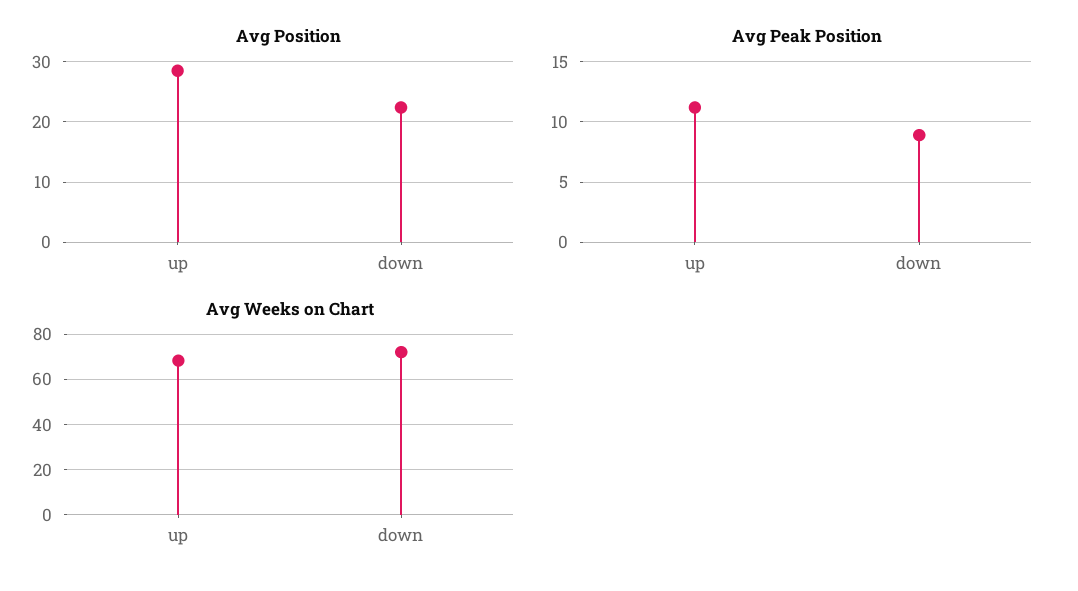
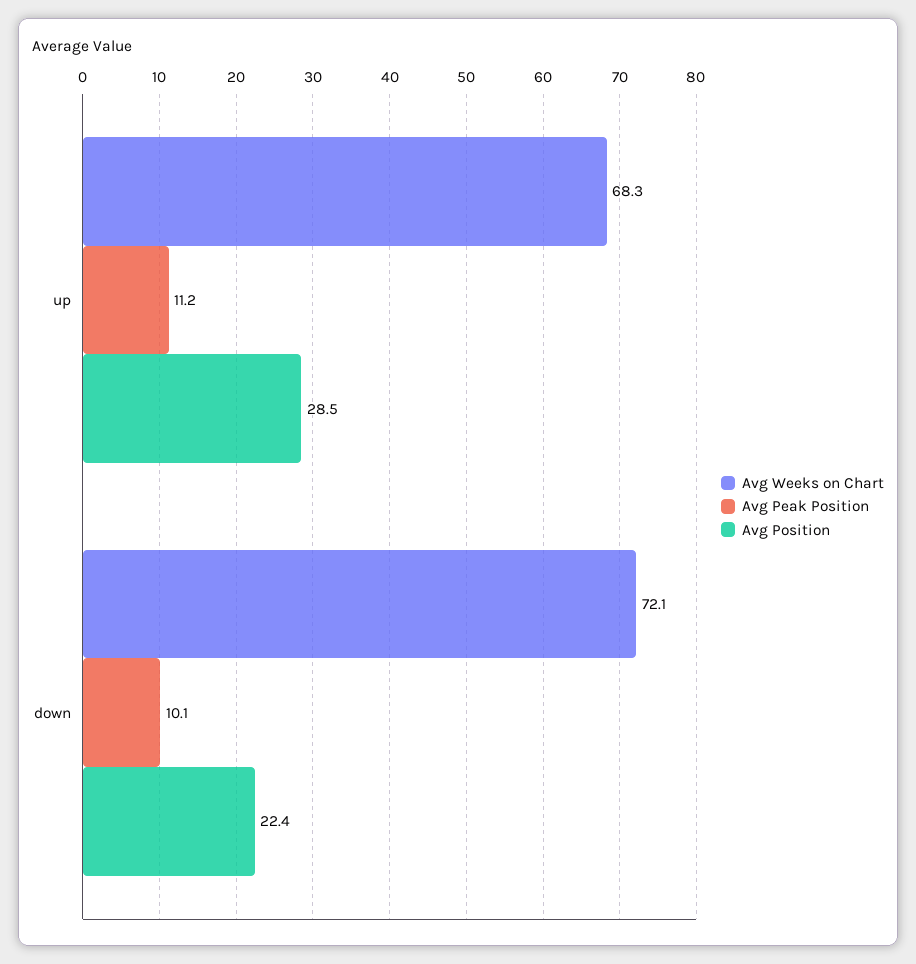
  {
    "Avg Position": {
      "up": 28.5,
      "down": 22.4
    },
    "Avg Peak Position": {
      "up": 11.2,
-     "down": 9
+     "down": 10.1
    },
    "Avg Weeks on Chart": {
      "up": 68.3,
      "down": 72.1
    }
  }

